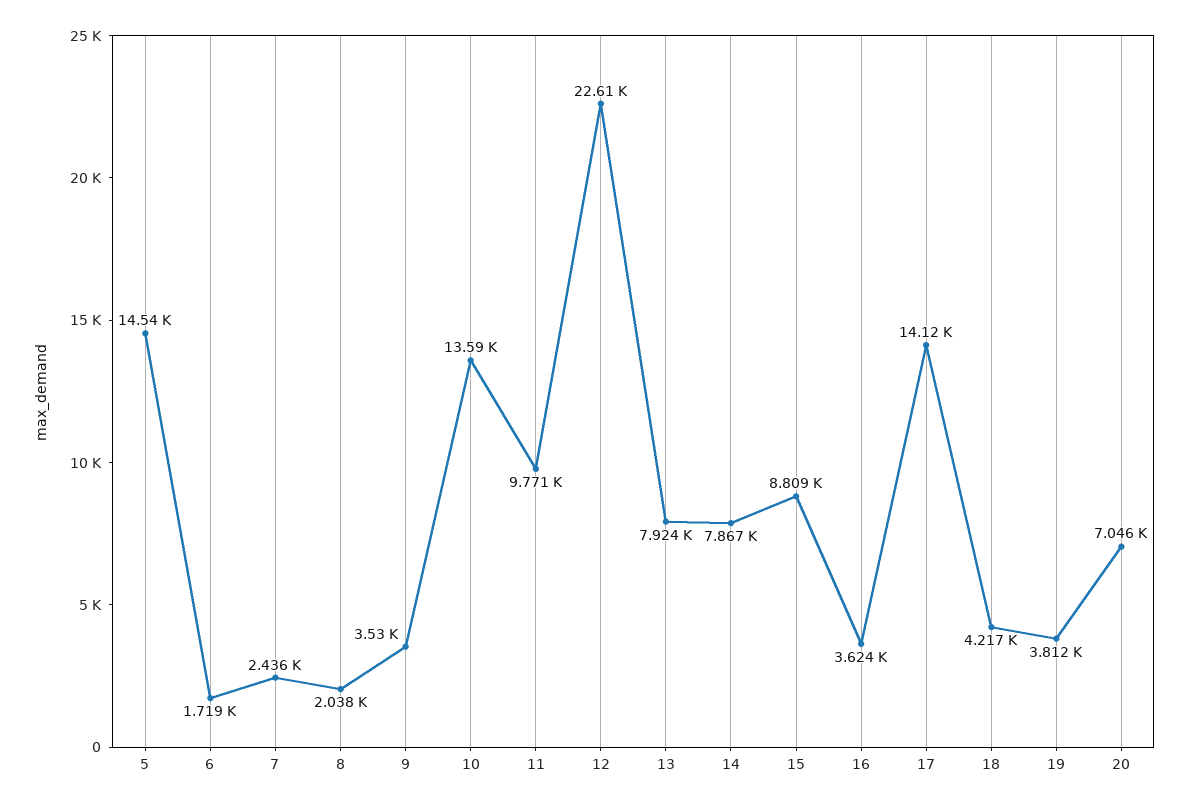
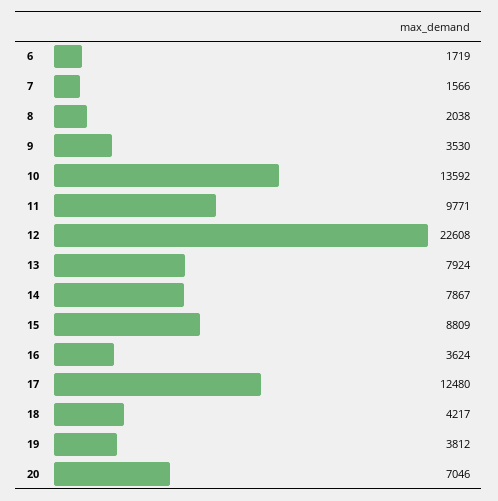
  {
-   "5": 14540,
    "6": 1719,
-   "7": 2436,
+   "7": 1566,
    "8": 2038,
    "9": 3530,
    "10": 13592,
    "11": 9771,
    "12": 22608,
    "13": 7924,
    "14": 7867,
    "15": 8809,
    "16": 3624,
-   "17": 14120,
+   "17": 12480,
    "18": 4217,
    "19": 3812,
    "20": 7046
  }

